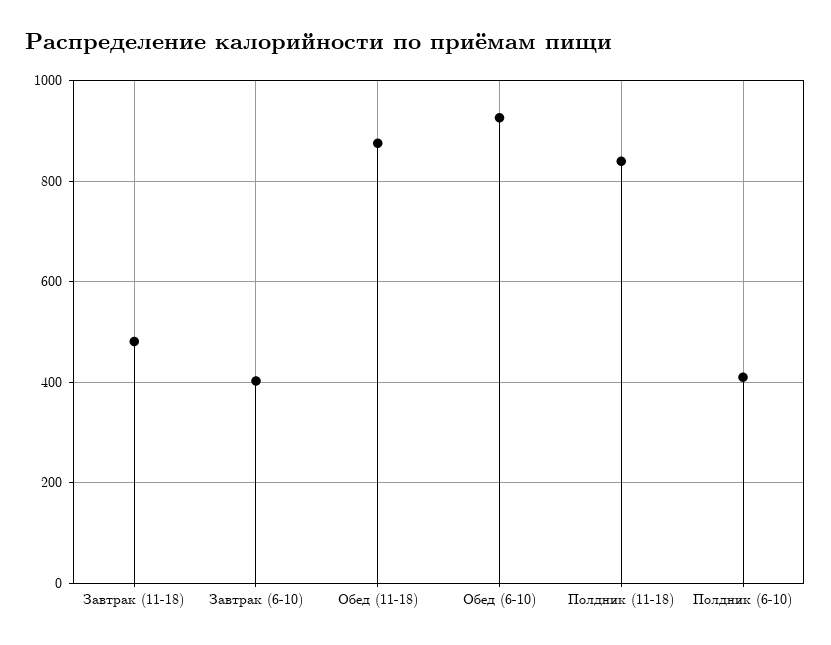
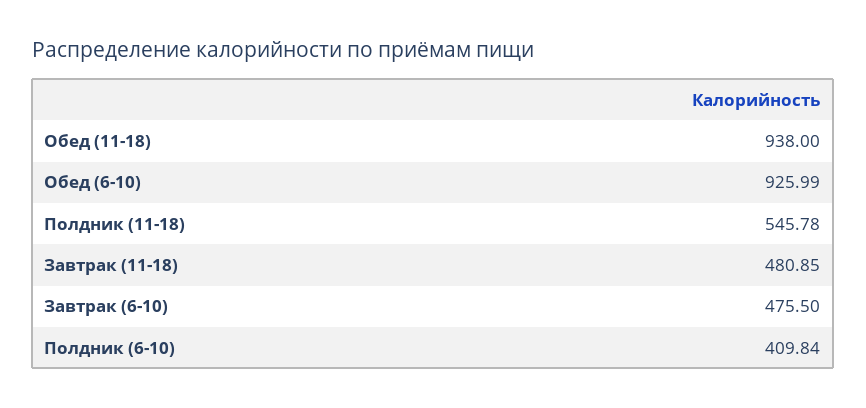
  {
    "Завтрак (11-18)": 480.85,
-   "Завтрак (6-10)": 400,
+   "Завтрак (6-10)": 475.5,
-   "Обед (11-18)": 880,
+   "Обед (11-18)": 938,
    "Обед (6-10)": 925.99,
-   "Полдник (11-18)": 840,
+   "Полдник (11-18)": 545.78,
    "Полдник (6-10)": 409.84
  }

